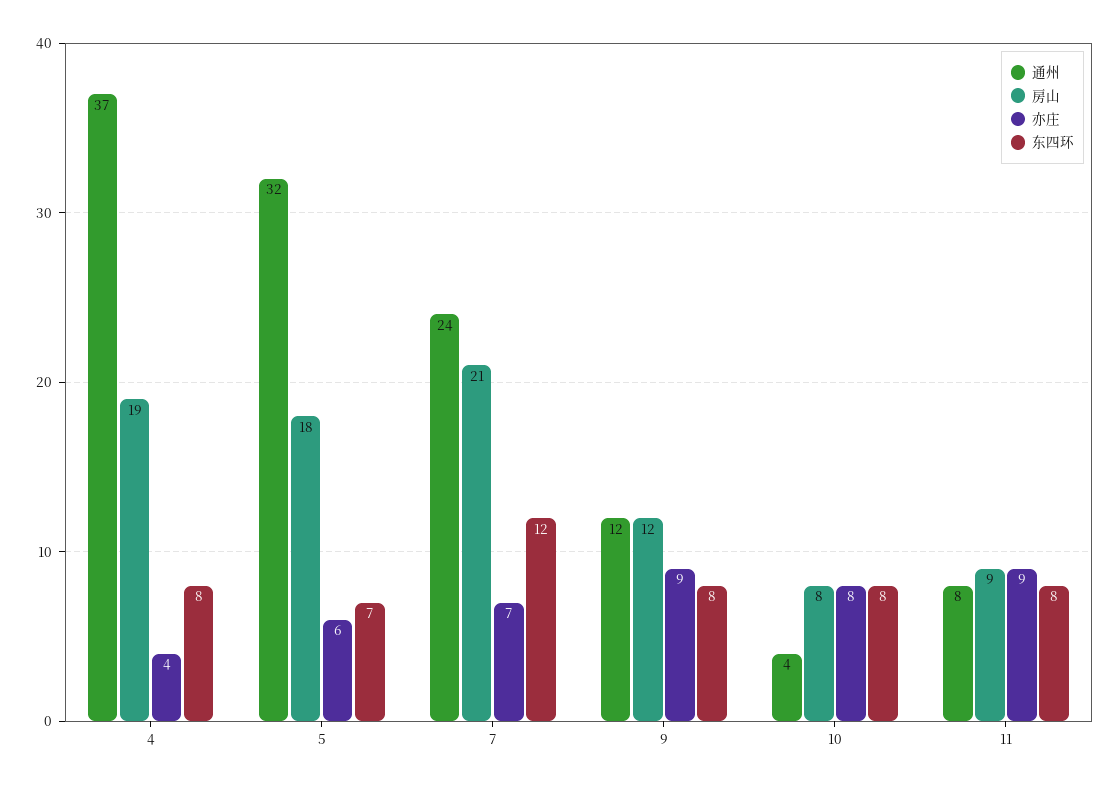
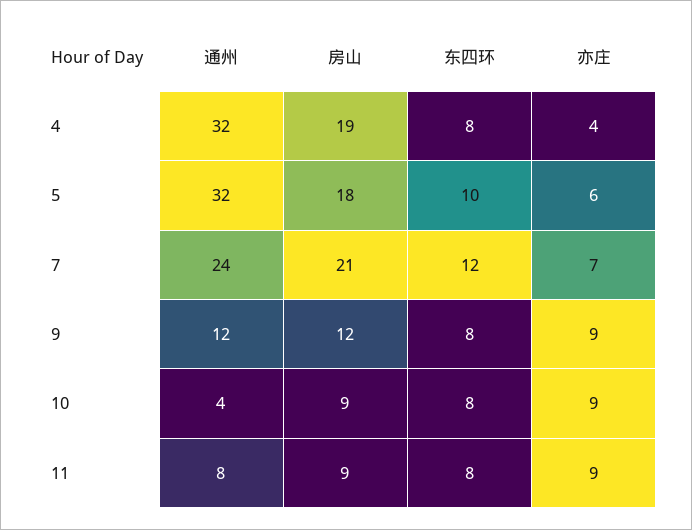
  {
    "通州": {
-     "4": 37,
+     "4": 32,
      "5": 32,
      "7": 24,
      "9": 12,
      "10": 4,
      "11": 8
    },
    "房山": {
      "4": 19,
      "5": 18,
      "7": 21,
      "9": 12,
-     "10": 8,
+     "10": 9,
      "11": 9
    },
    "亦庄": {
      "4": 4,
      "5": 6,
      "7": 7,
      "9": 9,
-     "10": 8,
+     "10": 9,
      "11": 9
    },
    "东四环": {
      "4": 8,
-     "5": 7,
+     "5": 10,
      "7": 12,
      "9": 8,
      "10": 8,
      "11": 8
    }
  }

